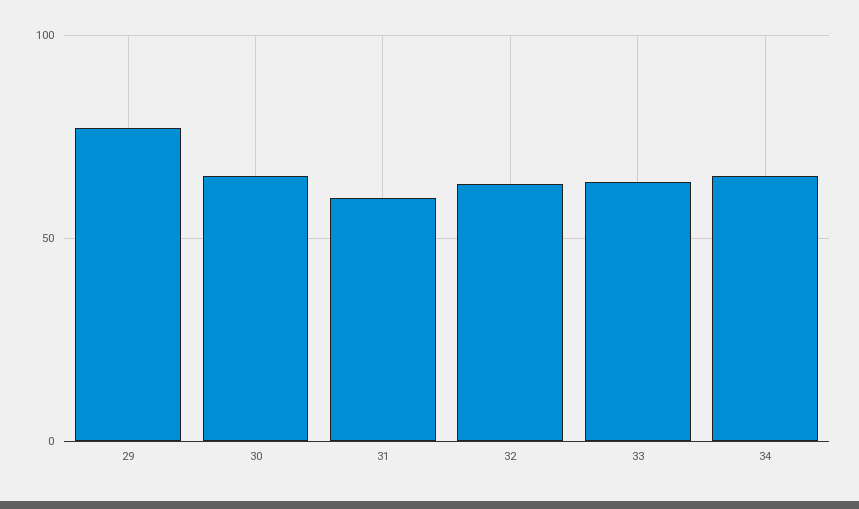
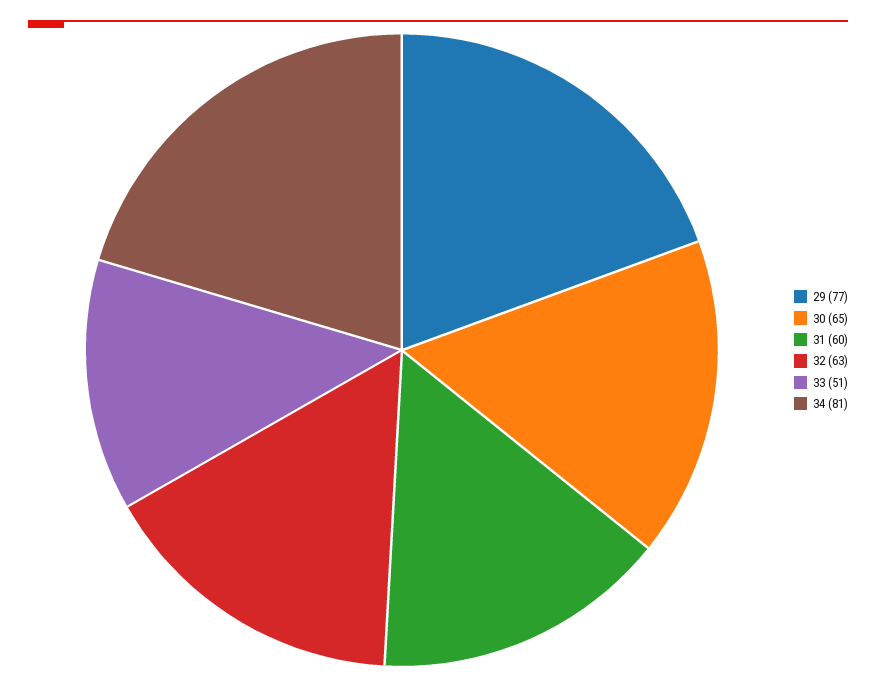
  {
    "29": 77,
    "30": 65,
    "31": 60,
    "32": 63,
-   "33": 65,
+   "33": 51,
-   "34": 65
+   "34": 81
  }

